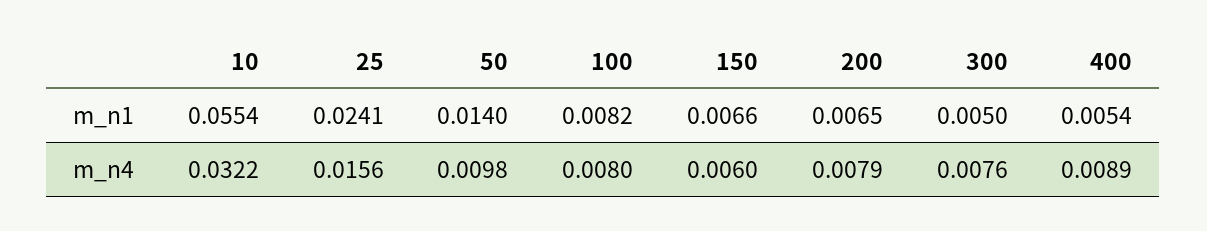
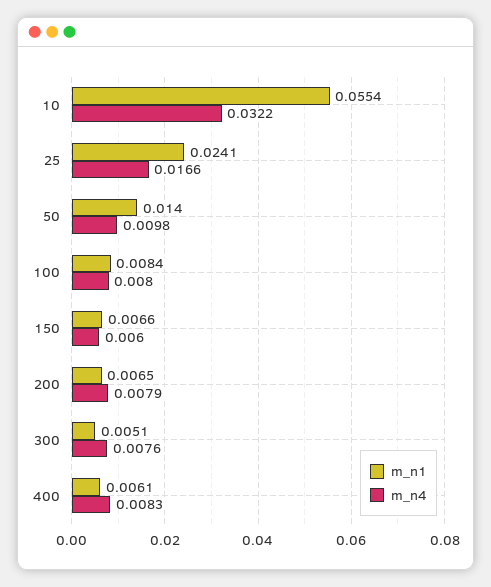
  {
    "m_n1": {
      "10": 0.0554,
      "25": 0.0241,
      "50": 0.014,
-     "100": 0.0082,
+     "100": 0.0084,
      "150": 0.0066,
      "200": 0.0065,
-     "300": 0.005,
+     "300": 0.0051,
-     "400": 0.0054
+     "400": 0.0061
    },
    "m_n4": {
      "10": 0.0322,
-     "25": 0.0156,
+     "25": 0.0166,
      "50": 0.0098,
      "100": 0.008,
      "150": 0.006,
      "200": 0.0079,
      "300": 0.0076,
-     "400": 0.0089
+     "400": 0.0083
    }
  }

